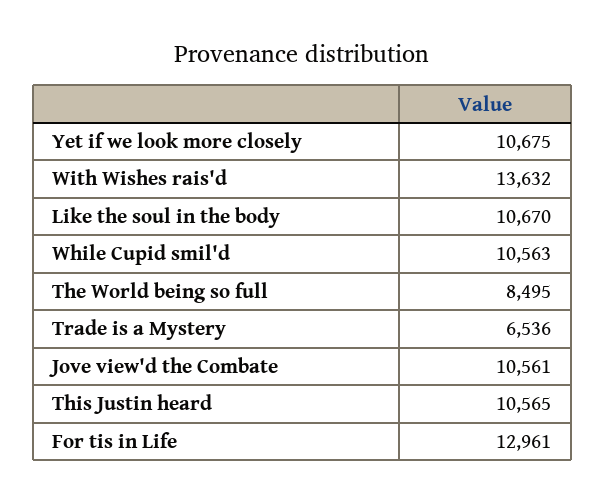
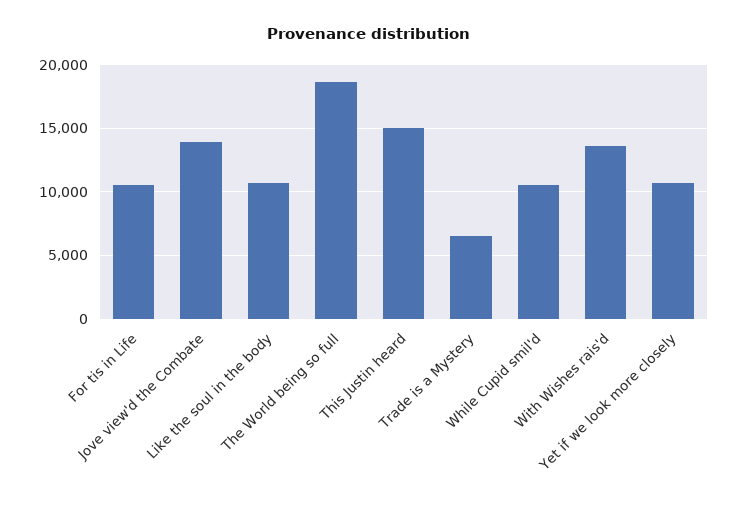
  {
    "Yet if we look more closely": 10675,
    "With Wishes rais'd": 13632,
    "Like the soul in the body": 10670,
    "While Cupid smil'd": 10563,
-   "The World being so full": 8495,
+   "The World being so full": 18500,
    "Trade is a Mystery": 6536,
-   "Jove view'd the Combate": 10561,
+   "Jove view'd the Combate": 14000,
-   "This Justin heard": 10565,
+   "This Justin heard": 15000,
-   "For tis in Life": 12961
+   "For tis in Life": 10500
  }

